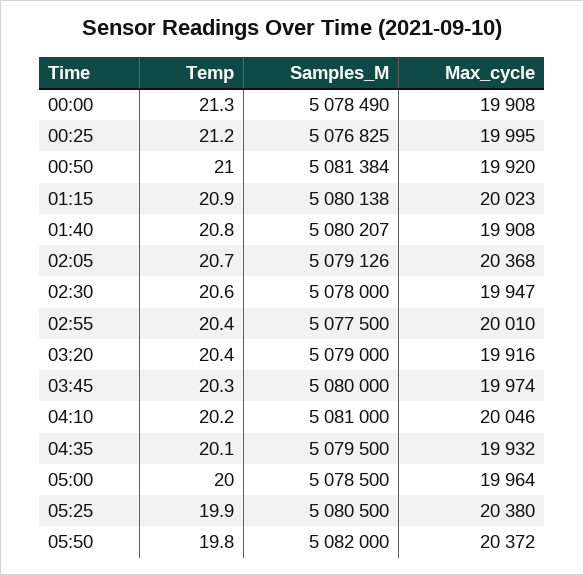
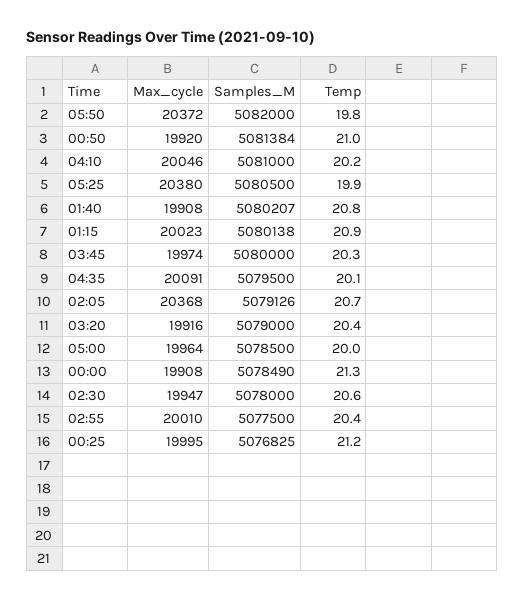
  {
    "Temp": {
      "00:00": 21.3,
      "00:25": 21.2,
      "00:50": 21,
      "01:15": 20.9,
      "01:40": 20.8,
      "02:05": 20.7,
      "02:30": 20.6,
      "02:55": 20.4,
      "03:20": 20.4,
      "03:45": 20.3,
      "04:10": 20.2,
      "04:35": 20.1,
      "05:00": 20,
      "05:25": 19.9,
      "05:50": 19.8
    },
    "Samples_M": {
      "00:00": 5078490,
      "00:25": 5076825,
      "00:50": 5081384,
      "01:15": 5080138,
      "01:40": 5080207,
      "02:05": 5079126,
      "02:30": 5078000,
      "02:55": 5077500,
      "03:20": 5079000,
      "03:45": 5080000,
      "04:10": 5081000,
      "04:35": 5079500,
      "05:00": 5078500,
      "05:25": 5080500,
      "05:50": 5082000
    },
    "Max_cycle": {
      "00:00": 19908,
      "00:25": 19995,
      "00:50": 19920,
      "01:15": 20023,
      "01:40": 19908,
      "02:05": 20368,
      "02:30": 19947,
      "02:55": 20010,
      "03:20": 19916,
      "03:45": 19974,
      "04:10": 20046,
-     "04:35": 19932,
+     "04:35": 20091,
      "05:00": 19964,
      "05:25": 20380,
      "05:50": 20372
    }
  }

